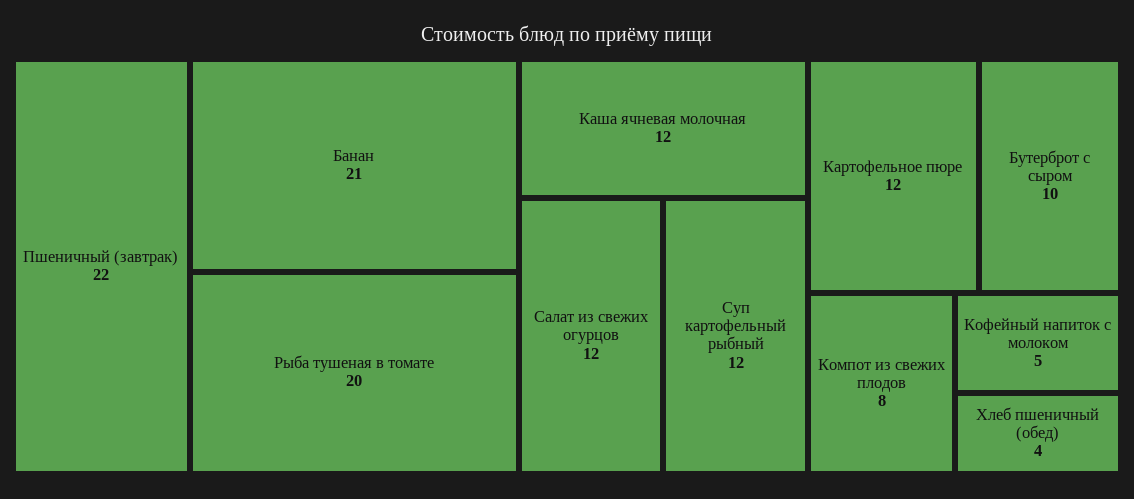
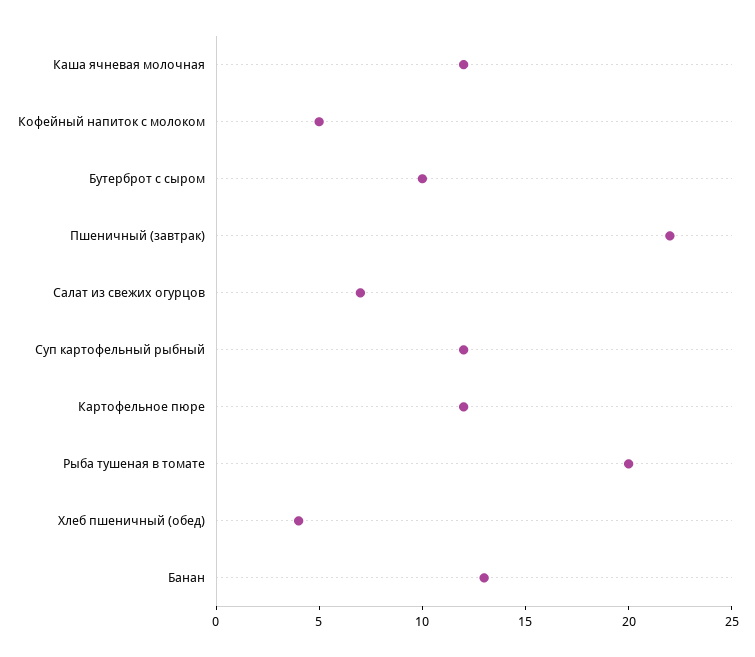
  {
    "Пшеничный (завтрак)": 22,
-   "Банан": 21,
+   "Банан": 13,
    "Рыба тушеная в томате": 20,
    "Каша ячневая молочная": 12,
-   "Салат из свежих огурцов": 12,
+   "Салат из свежих огурцов": 7,
    "Суп картофельный рыбный": 12,
    "Картофельное пюре": 12,
    "Бутерброт с сыром": 10,
-   "Компот из свежих плодов": 8,
    "Кофейный напиток с молоком": 5,
    "Хлеб пшеничный (обед)": 4
  }

